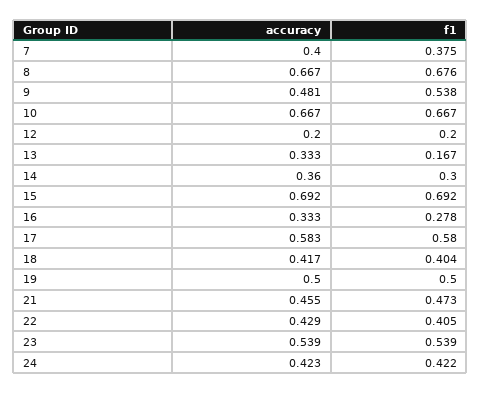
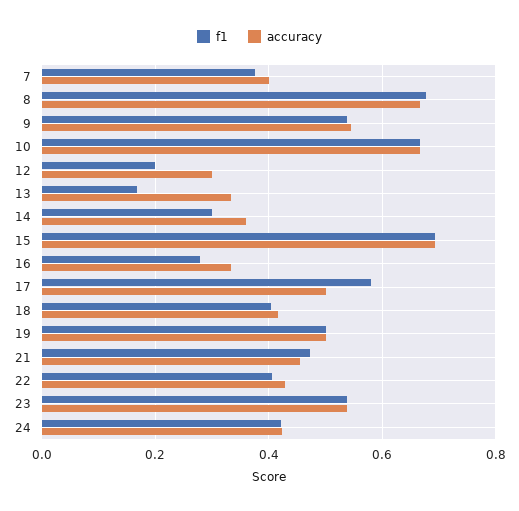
  {
    "accuracy": {
      "7": 0.4,
      "8": 0.667,
-     "9": 0.481,
+     "9": 0.54,
      "10": 0.667,
-     "12": 0.2,
+     "12": 0.3,
      "13": 0.333,
      "14": 0.36,
      "15": 0.692,
      "16": 0.333,
-     "17": 0.583,
+     "17": 0.5,
      "18": 0.417,
      "19": 0.5,
      "21": 0.455,
      "22": 0.429,
      "23": 0.539,
      "24": 0.423
    },
    "f1": {
      "7": 0.375,
      "8": 0.676,
      "9": 0.538,
      "10": 0.667,
      "12": 0.2,
      "13": 0.167,
      "14": 0.3,
      "15": 0.692,
      "16": 0.278,
      "17": 0.58,
      "18": 0.404,
      "19": 0.5,
      "21": 0.473,
      "22": 0.405,
      "23": 0.539,
      "24": 0.422
    }
  }

